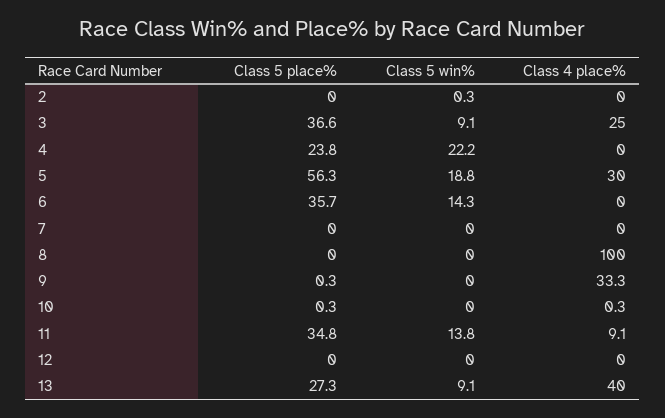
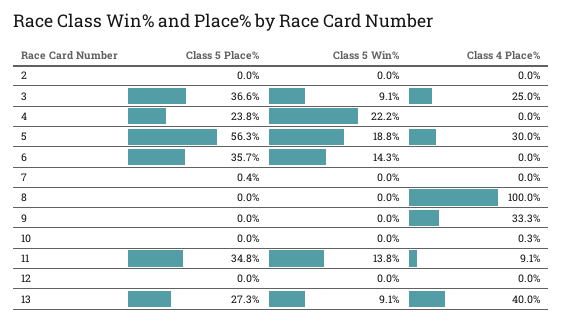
  {
    "Class 5 place%": {
      "2": 0,
      "3": 36.6,
      "4": 23.8,
      "5": 56.3,
      "6": 35.7,
-     "7": 0,
+     "7": 0.4,
      "8": 0,
-     "9": 0.3,
+     "9": 0,
-     "10": 0.3,
+     "10": 0,
      "11": 34.8,
      "12": 0,
      "13": 27.3
    },
    "Class 5 win%": {
-     "2": 0.3,
+     "2": 0,
      "3": 9.1,
      "4": 22.2,
      "5": 18.8,
      "6": 14.3,
      "7": 0,
      "8": 0,
      "9": 0,
      "10": 0,
      "11": 13.8,
      "12": 0,
      "13": 9.1
    },
    "Class 4 place%": {
      "2": 0,
      "3": 25,
      "4": 0,
      "5": 30,
      "6": 0,
      "7": 0,
      "8": 100,
      "9": 33.3,
      "10": 0.3,
      "11": 9.1,
      "12": 0,
      "13": 40
    }
  }

